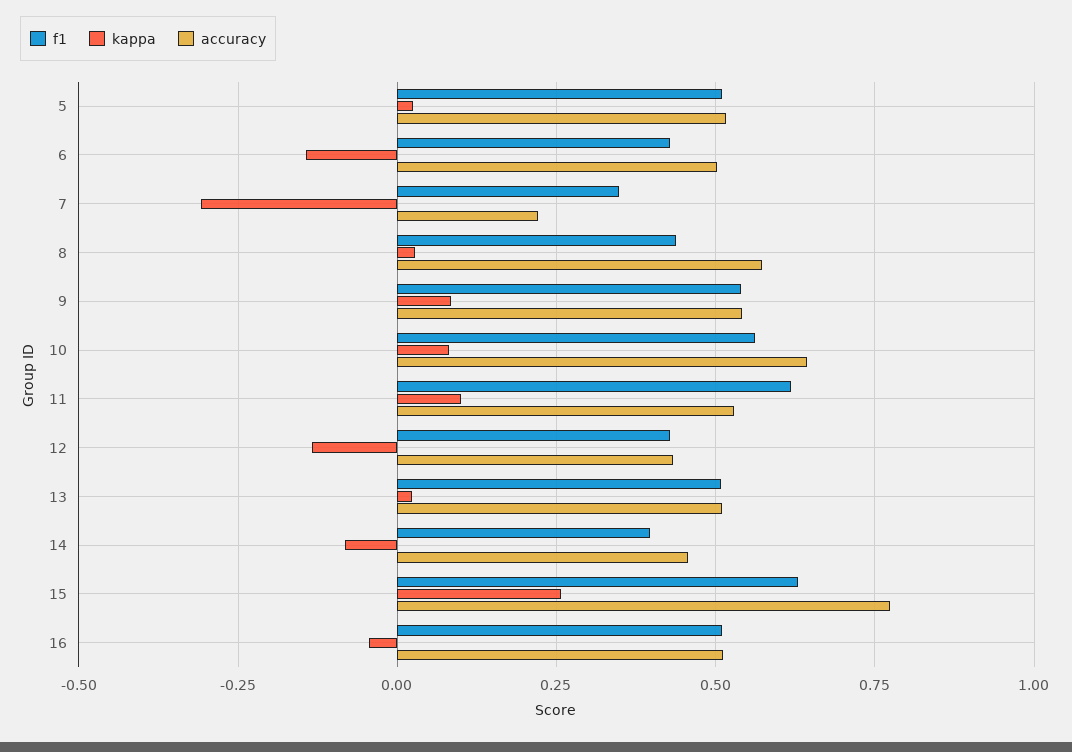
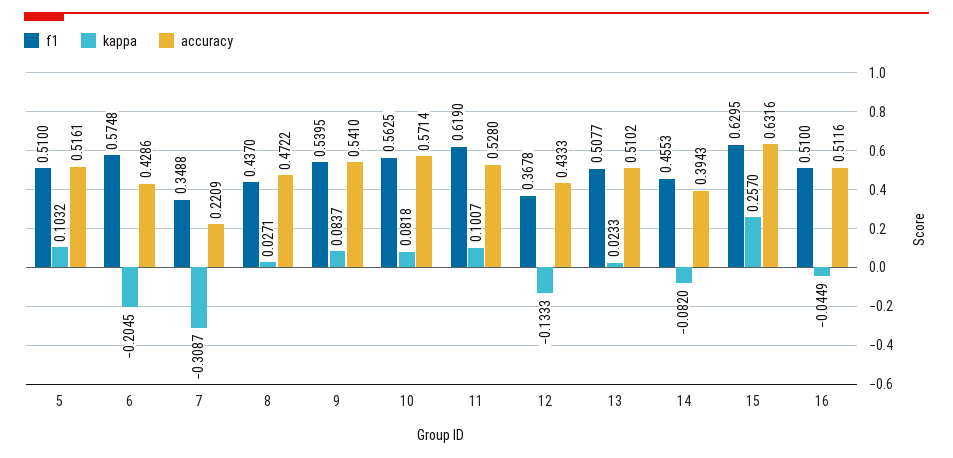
  {
    "f1": {
      "5": 0.51,
-     "6": 0.425,
+     "6": 0.5748,
      "7": 0.3488,
      "8": 0.437,
      "9": 0.5395,
      "10": 0.5625,
      "11": 0.619,
-     "12": 0.425,
+     "12": 0.3678,
      "13": 0.5077,
-     "14": 0.4,
+     "14": 0.4553,
      "15": 0.6295,
      "16": 0.51
    },
    "kappa": {
-     "5": 0.025,
+     "5": 0.1032,
-     "6": -0.15,
+     "6": -0.2045,
      "7": -0.3087,
      "8": 0.0271,
      "9": 0.0837,
      "10": 0.0818,
      "11": 0.1007,
      "12": -0.1333,
      "13": 0.0233,
      "14": -0.082,
      "15": 0.257,
      "16": -0.0449
    },
    "accuracy": {
      "5": 0.5161,
-     "6": 0.5,
+     "6": 0.4286,
      "7": 0.2209,
-     "8": 0.575,
+     "8": 0.4722,
      "9": 0.541,
-     "10": 0.65,
+     "10": 0.5714,
      "11": 0.528,
      "12": 0.4333,
      "13": 0.5102,
-     "14": 0.45,
+     "14": 0.3943,
-     "15": 0.775,
+     "15": 0.6316,
      "16": 0.5116
    }
  }

